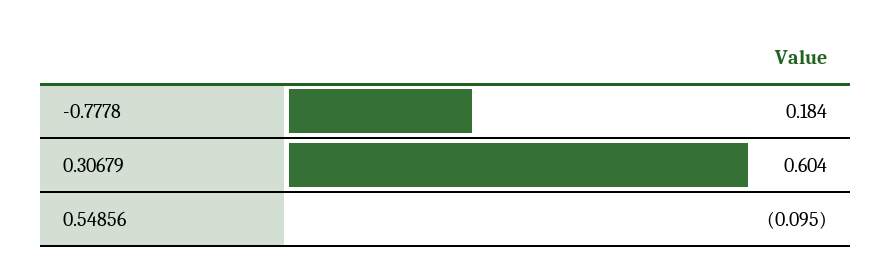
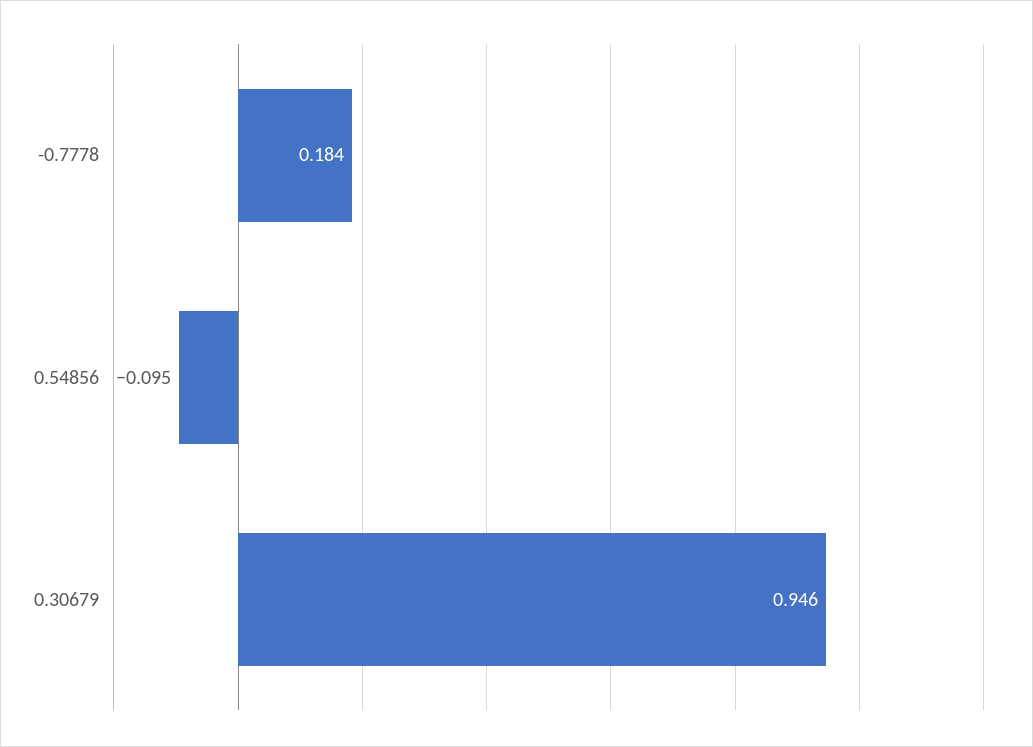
  {
    "-0.7778": 0.184,
-   "0.30679": 0.604,
+   "0.30679": 0.946,
    "0.54856": -0.095
  }

